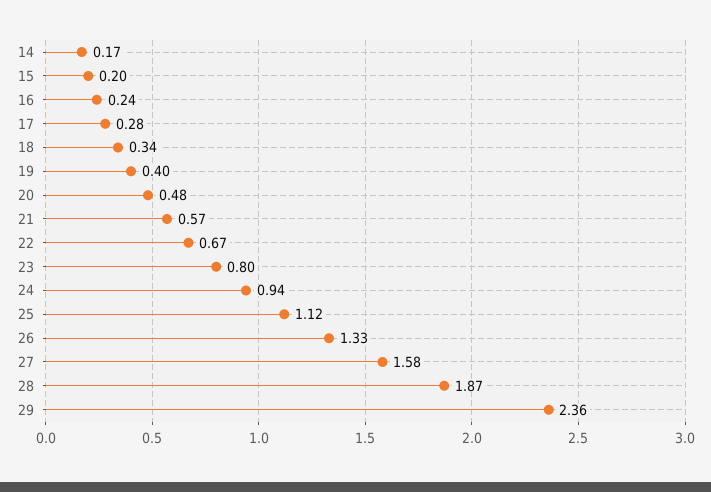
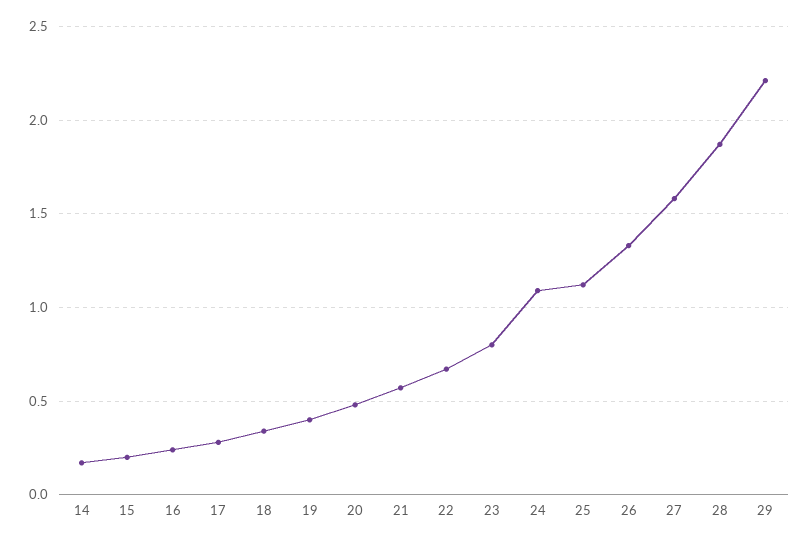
  {
    "14": 0.17,
    "15": 0.2,
    "16": 0.24,
    "17": 0.28,
    "18": 0.34,
    "19": 0.4,
    "20": 0.48,
    "21": 0.57,
    "22": 0.67,
    "23": 0.8,
-   "24": 0.94,
+   "24": 1.1,
    "25": 1.12,
    "26": 1.33,
    "27": 1.58,
    "28": 1.87,
-   "29": 2.36
+   "29": 2.2
  }

